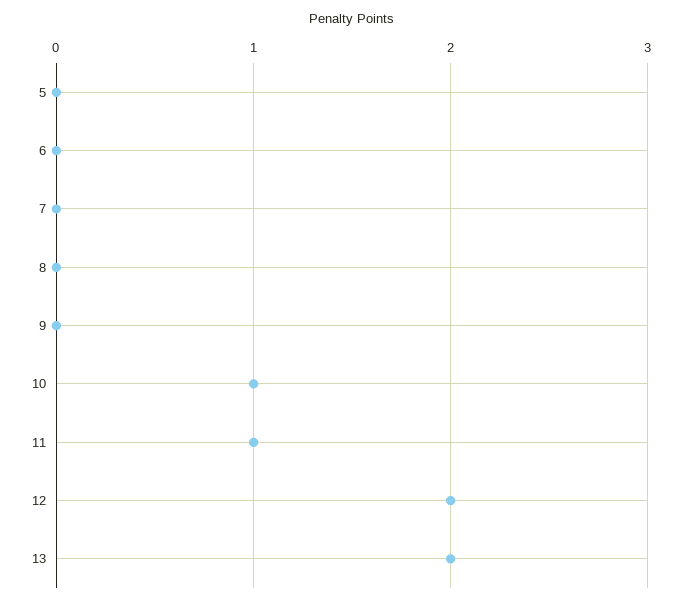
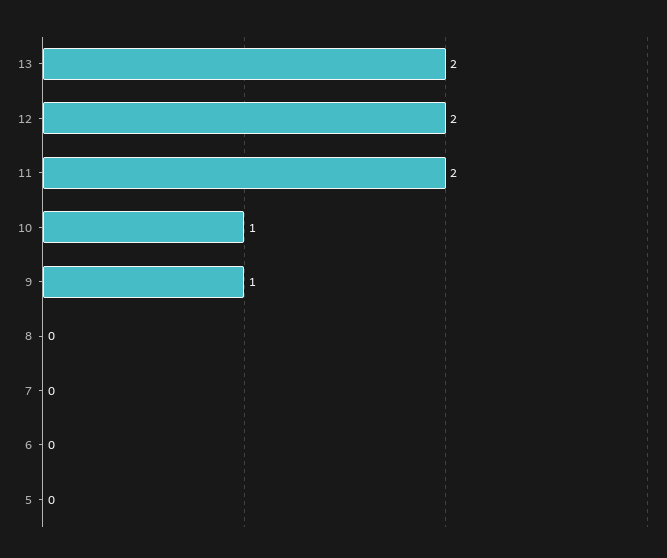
  {
    "5": 0,
    "6": 0,
    "7": 0,
    "8": 0,
-   "9": 0,
+   "9": 1,
    "10": 1,
-   "11": 1,
+   "11": 2,
    "12": 2,
    "13": 2
  }

